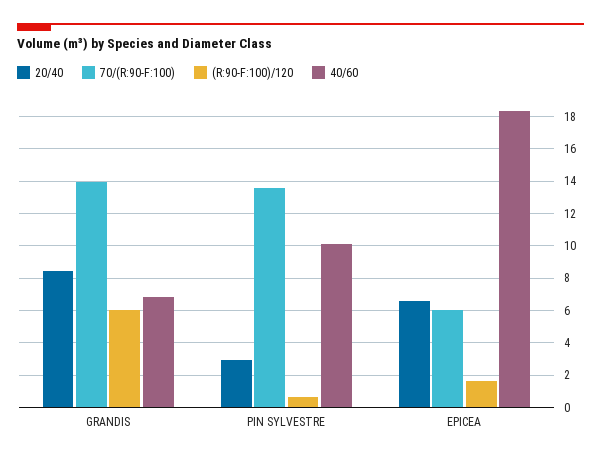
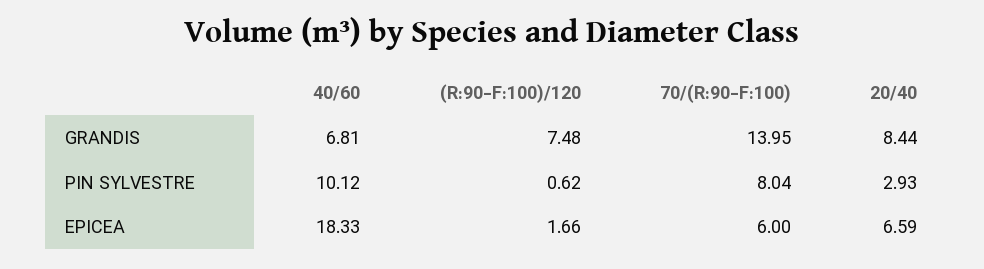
  {
    "20/40": {
      "GRANDIS": 8.44,
      "PIN SYLVESTRE": 2.93,
      "EPICEA": 6.59
    },
    "70/(R:90-F:100)": {
      "GRANDIS": 13.95,
-     "PIN SYLVESTRE": 13.5,
+     "PIN SYLVESTRE": 8.04,
      "EPICEA": 6
    },
    "(R:90-F:100)/120": {
-     "GRANDIS": 6,
+     "GRANDIS": 7.48,
      "PIN SYLVESTRE": 0.62,
      "EPICEA": 1.66
    },
    "40/60": {
      "GRANDIS": 6.81,
      "PIN SYLVESTRE": 10.12,
      "EPICEA": 18.33
    }
  }

